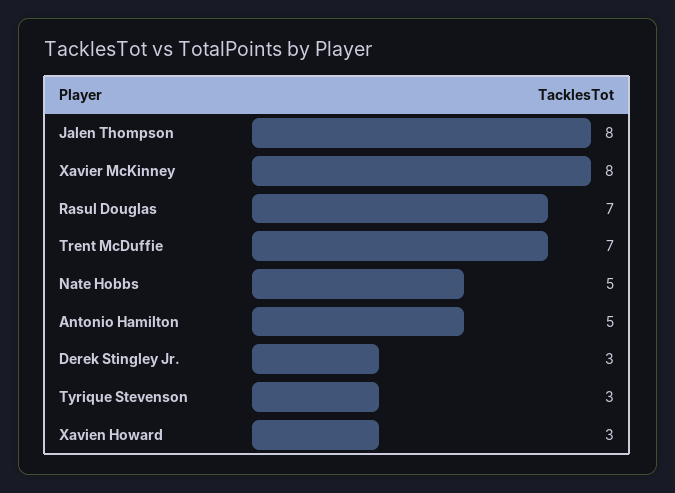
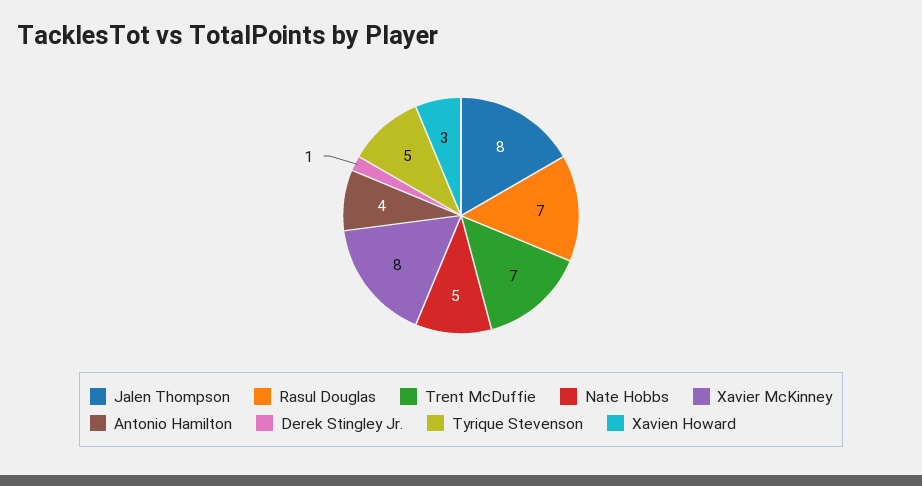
  {
    "Jalen Thompson": 8,
    "Xavier McKinney": 8,
    "Rasul Douglas": 7,
    "Trent McDuffie": 7,
    "Nate Hobbs": 5,
-   "Antonio Hamilton": 5,
+   "Antonio Hamilton": 4,
-   "Derek Stingley Jr.": 3,
+   "Derek Stingley Jr.": 1,
-   "Tyrique Stevenson": 3,
+   "Tyrique Stevenson": 5,
    "Xavien Howard": 3
  }

